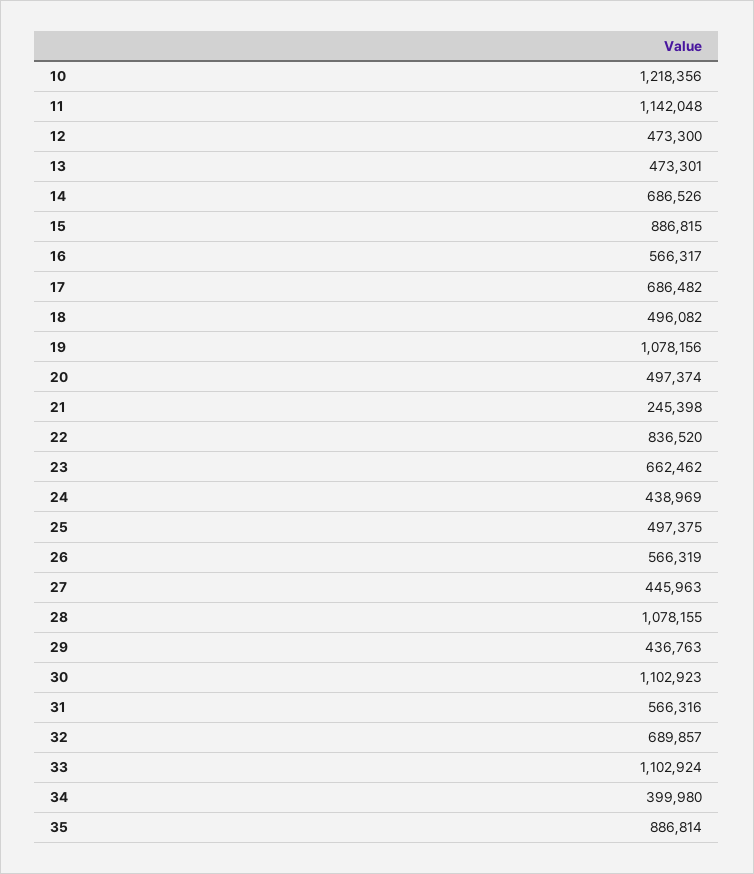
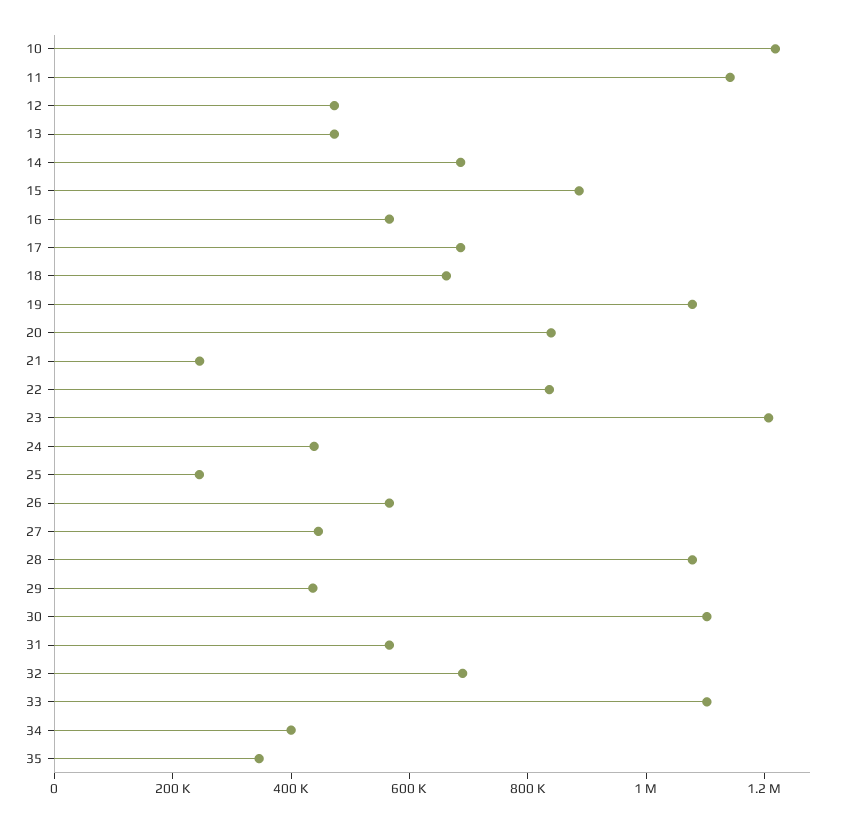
  {
    "10": 1218356,
    "11": 1142048,
    "12": 473300,
    "13": 473301,
    "14": 686526,
    "15": 886815,
    "16": 566317,
    "17": 686482,
-   "18": 496082,
+   "18": 650000,
    "19": 1078156,
-   "20": 497374,
+   "20": 850000,
    "21": 245398,
    "22": 836520,
-   "23": 662462,
+   "23": 1200000,
    "24": 438969,
-   "25": 497375,
+   "25": 250000,
    "26": 566319,
    "27": 445963,
    "28": 1078155,
    "29": 436763,
    "30": 1102923,
    "31": 566316,
    "32": 689857,
    "33": 1102924,
    "34": 399980,
-   "35": 886814
+   "35": 350000
  }

